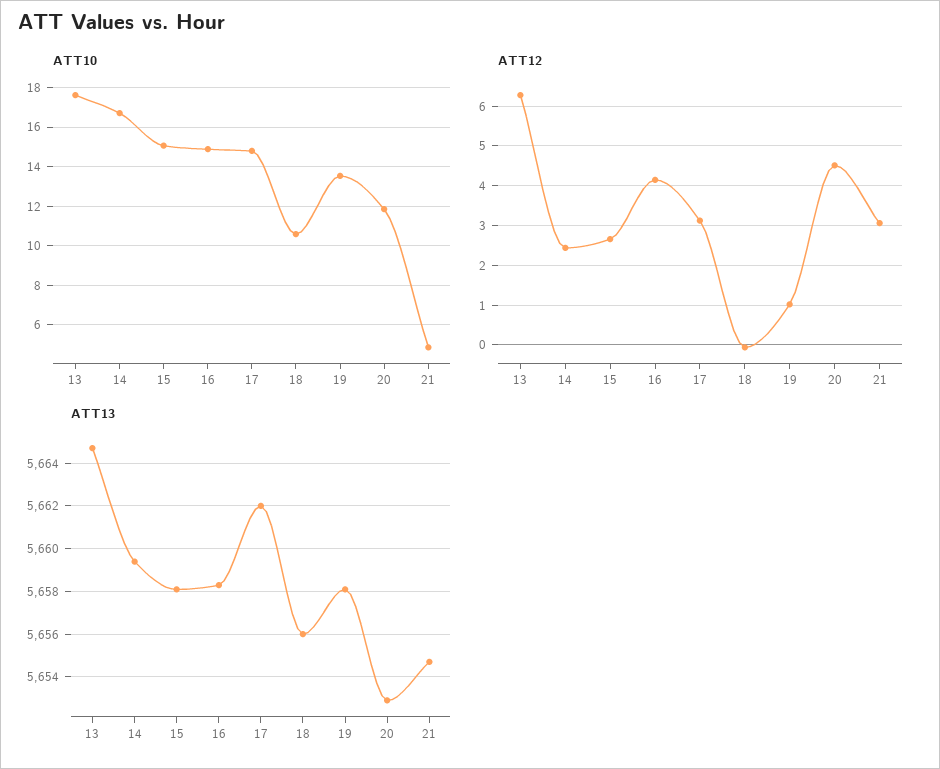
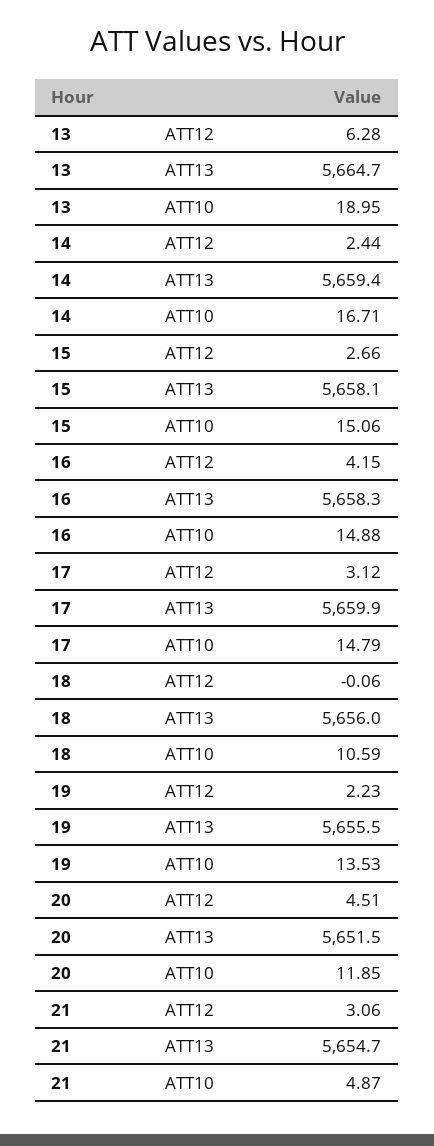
  {
    "ATT10": {
-     "13": 17.5,
+     "13": 18.95,
      "14": 16.71,
      "15": 15.06,
      "16": 14.88,
      "17": 14.79,
      "18": 10.59,
      "19": 13.53,
      "20": 11.85,
      "21": 4.87
    },
    "ATT12": {
      "13": 6.28,
      "14": 2.44,
      "15": 2.66,
      "16": 4.15,
      "17": 3.12,
      "18": -0.06,
-     "19": 1,
+     "19": 2.23,
      "20": 4.51,
      "21": 3.06
    },
    "ATT13": {
      "13": 5664.7,
      "14": 5659.4,
      "15": 5658.1,
      "16": 5658.3,
-     "17": 5662,
+     "17": 5659.9,
      "18": 5656,
-     "19": 5658,
+     "19": 5655.5,
-     "20": 5653,
+     "20": 5651.5,
      "21": 5654.7
    }
  }

